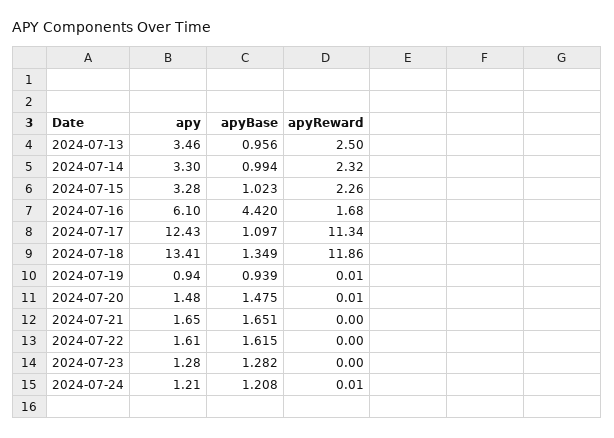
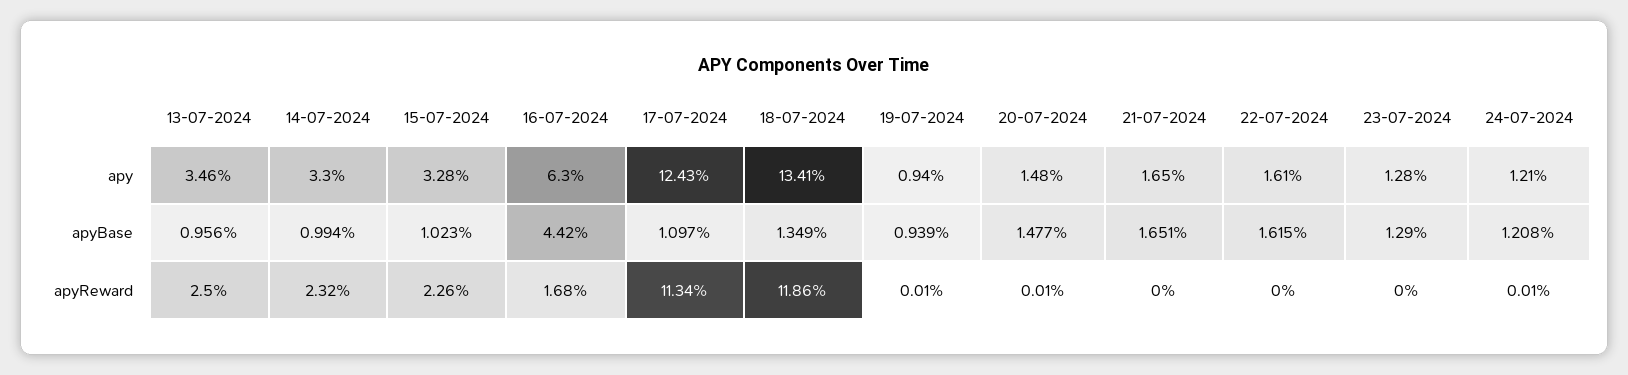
  {
    "apy": {
      "2024-07-13": 3.46,
      "2024-07-14": 3.3,
      "2024-07-15": 3.28,
-     "2024-07-16": 6.1,
+     "2024-07-16": 6.3,
      "2024-07-17": 12.43,
      "2024-07-18": 13.41,
      "2024-07-19": 0.94,
      "2024-07-20": 1.48,
      "2024-07-21": 1.65,
      "2024-07-22": 1.61,
      "2024-07-23": 1.28,
      "2024-07-24": 1.21
    },
    "apyBase": {
      "2024-07-13": 0.956,
      "2024-07-14": 0.994,
      "2024-07-15": 1.023,
      "2024-07-16": 4.42,
      "2024-07-17": 1.097,
      "2024-07-18": 1.349,
      "2024-07-19": 0.939,
-     "2024-07-20": 1.475,
+     "2024-07-20": 1.477,
      "2024-07-21": 1.651,
      "2024-07-22": 1.615,
-     "2024-07-23": 1.282,
+     "2024-07-23": 1.29,
      "2024-07-24": 1.208
    },
    "apyReward": {
      "2024-07-13": 2.5,
      "2024-07-14": 2.32,
      "2024-07-15": 2.26,
      "2024-07-16": 1.68,
      "2024-07-17": 11.34,
      "2024-07-18": 11.86,
      "2024-07-19": 0.01,
      "2024-07-20": 0.01,
      "2024-07-21": 0,
      "2024-07-22": 0,
      "2024-07-23": 0,
      "2024-07-24": 0.01
    }
  }

